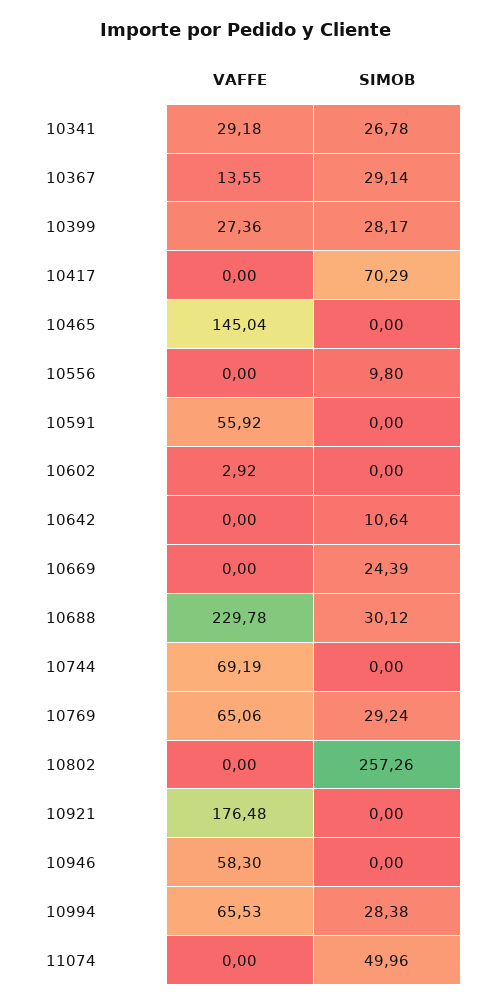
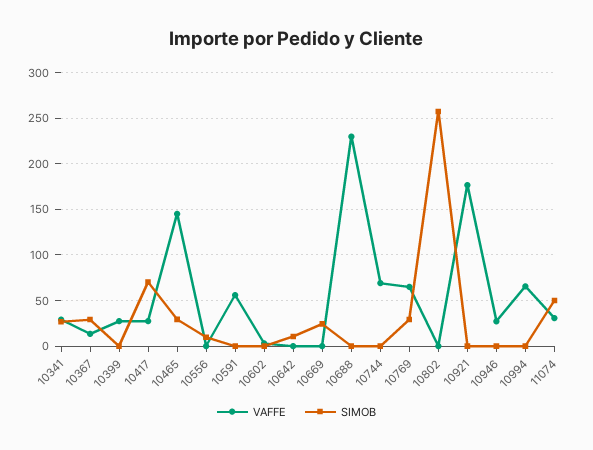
  {
    "VAFFE": {
      "10341": 29.18,
      "10367": 13.55,
      "10399": 27.36,
-     "10417": 0,
+     "10417": 30,
      "10465": 145.04,
      "10556": 0,
      "10591": 55.92,
      "10602": 2.92,
      "10642": 0,
      "10669": 0,
      "10688": 229.78,
      "10744": 69.19,
      "10769": 65.06,
      "10802": 0,
      "10921": 176.48,
-     "10946": 58.3,
+     "10946": 30,
      "10994": 65.53,
-     "11074": 0
+     "11074": 30
    },
    "SIMOB": {
      "10341": 26.78,
      "10367": 29.14,
-     "10399": 28.17,
+     "10399": 0,
      "10417": 70.29,
-     "10465": 0,
+     "10465": 30,
      "10556": 9.8,
      "10591": 0,
      "10602": 0,
      "10642": 10.64,
      "10669": 24.39,
-     "10688": 30.12,
+     "10688": 0,
      "10744": 0,
      "10769": 29.24,
      "10802": 257.26,
      "10921": 0,
      "10946": 0,
-     "10994": 28.38,
+     "10994": 0,
      "11074": 49.96
    }
  }

